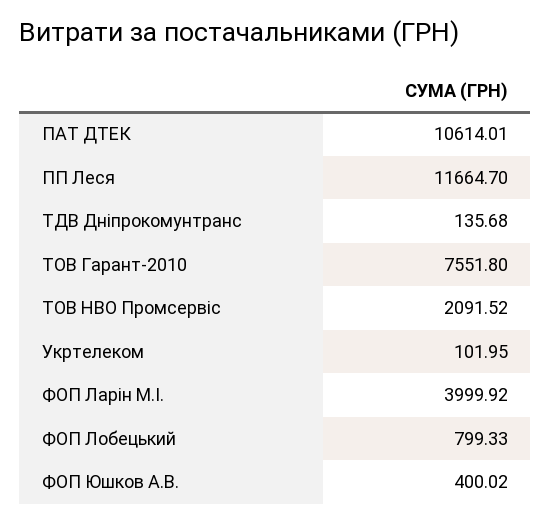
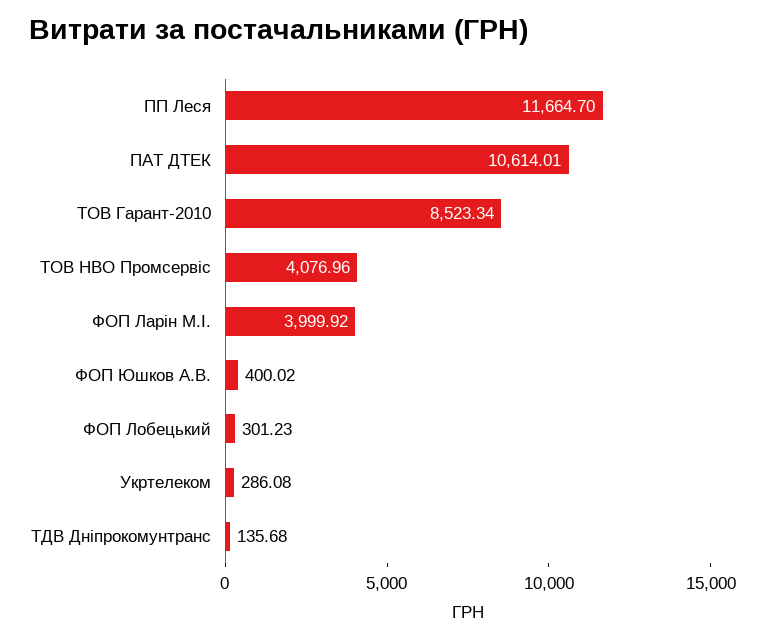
  {
    "ПАТ ДТЕК": 10614.01,
    "ПП Леся": 11664.7,
    "ТДВ Дніпрокомунтранс": 135.68,
-   "ТОВ Гарант-2010": 7551.8,
+   "ТОВ Гарант-2010": 8523.34,
-   "ТОВ НВО Промсервіс": 2091.52,
+   "ТОВ НВО Промсервіс": 4076.96,
-   "Укртелеком": 101.95,
+   "Укртелеком": 286.08,
    "ФОП Ларін М.І.": 3999.92,
-   "ФОП Лобецький": 799.33,
+   "ФОП Лобецький": 301.23,
    "ФОП Юшков А.В.": 400.02
  }

